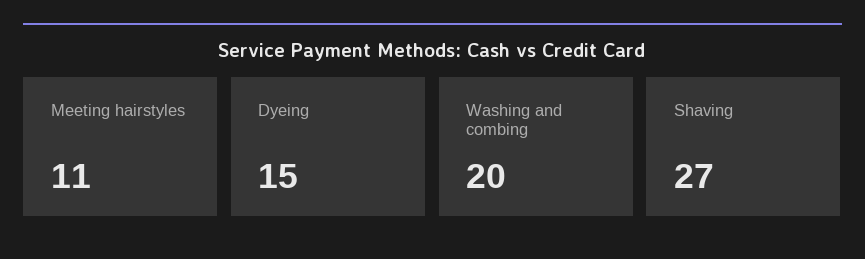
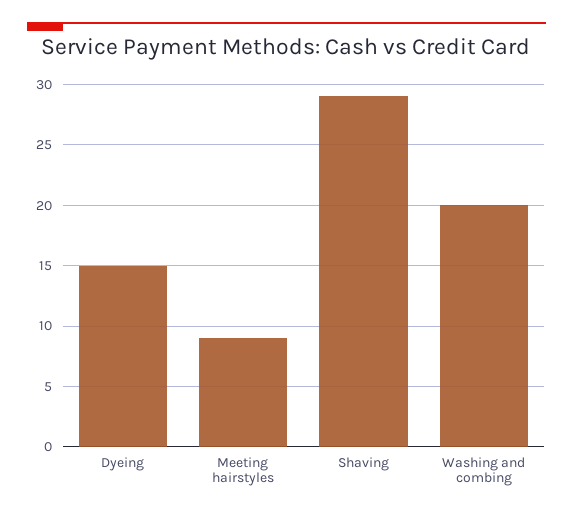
  {
-   "Meeting hairstyles": 11,
+   "Meeting hairstyles": 9,
    "Dyeing": 15,
    "Washing and combing": 20,
-   "Shaving": 27
+   "Shaving": 29
  }

